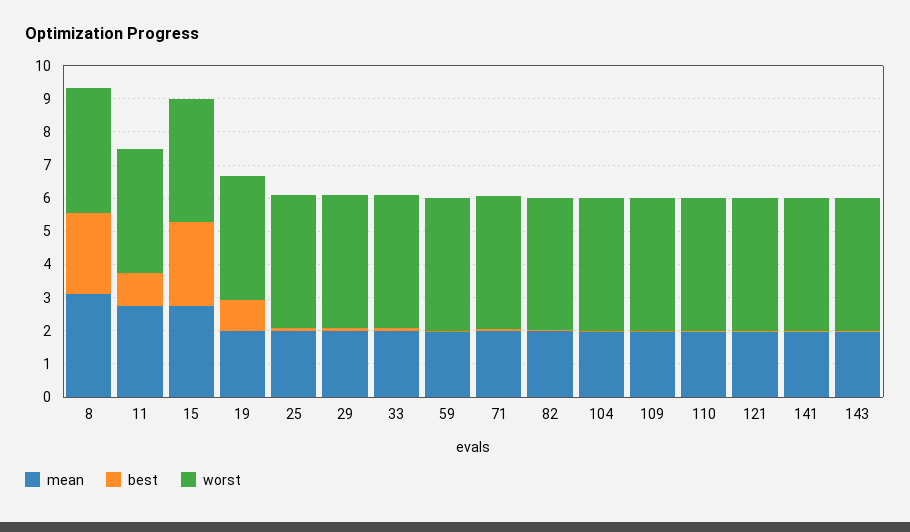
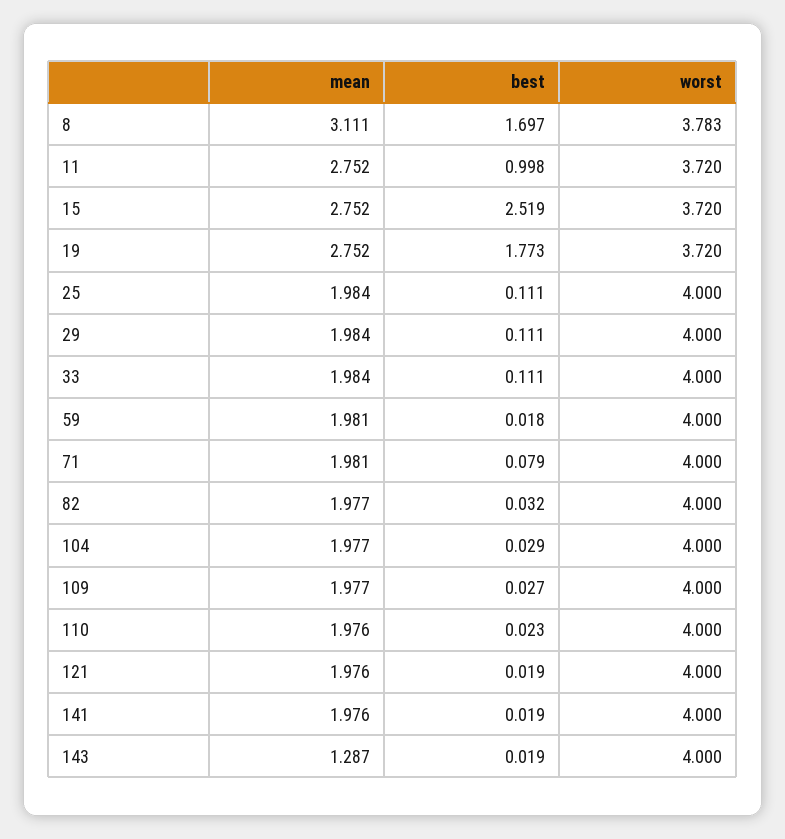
  {
    "mean": {
      "8": 3.111,
      "11": 2.752,
      "15": 2.752,
-     "19": 2,
+     "19": 2.752,
      "25": 1.984,
      "29": 1.984,
      "33": 1.984,
      "59": 1.981,
      "71": 1.981,
      "82": 1.977,
      "104": 1.977,
      "109": 1.977,
      "110": 1.976,
      "121": 1.976,
      "141": 1.976,
-     "143": 2
+     "143": 1.287
    },
    "best": {
-     "8": 2.5,
+     "8": 1.697,
      "11": 0.998,
      "15": 2.519,
-     "19": 1,
+     "19": 1.773,
      "25": 0.111,
      "29": 0.111,
      "33": 0.111,
      "59": 0.018,
      "71": 0.079,
      "82": 0.032,
      "104": 0.029,
      "109": 0.027,
      "110": 0.023,
      "121": 0.019,
      "141": 0.019,
      "143": 0.019
    },
    "worst": {
      "8": 3.783,
      "11": 3.72,
      "15": 3.72,
      "19": 3.72,
      "25": 4,
      "29": 4,
      "33": 4,
      "59": 4,
      "71": 4,
      "82": 4,
      "104": 4,
      "109": 4,
      "110": 4,
      "121": 4,
      "141": 4,
      "143": 4
    }
  }

